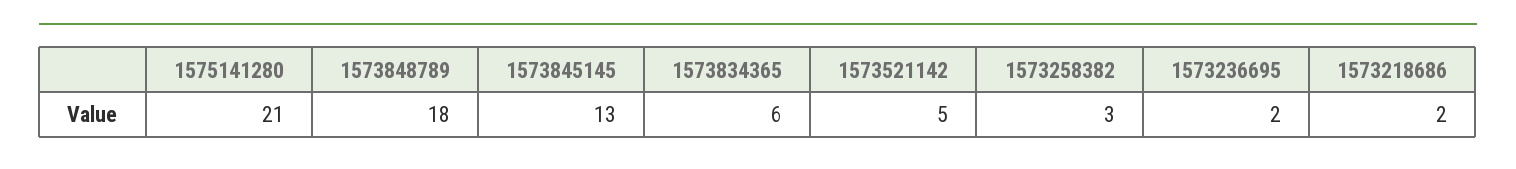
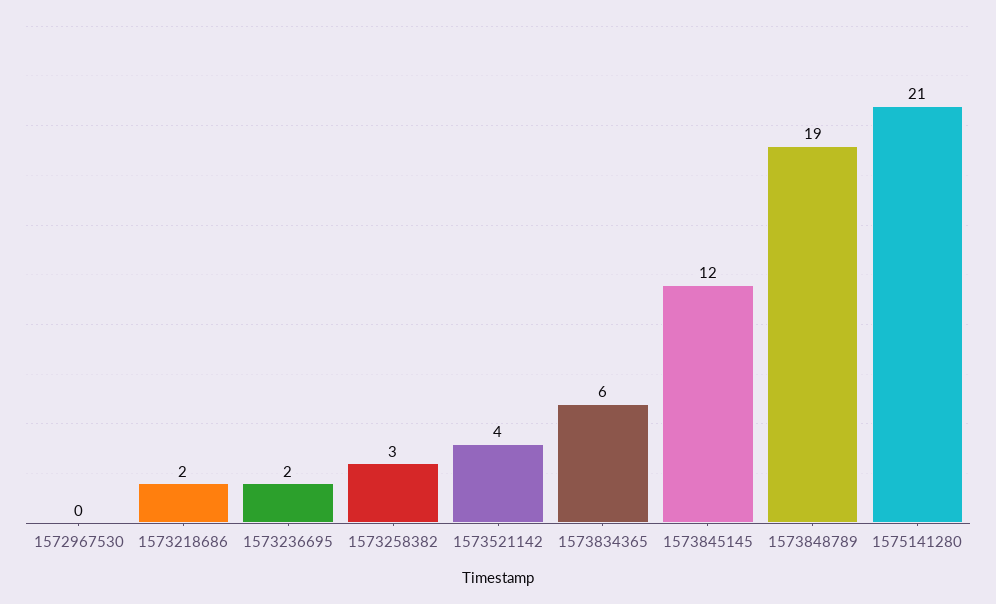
  {
    "1575141280": 21,
-   "1573848789": 18,
+   "1573848789": 19,
-   "1573845145": 13,
+   "1573845145": 12,
    "1573834365": 6,
-   "1573521142": 5,
+   "1573521142": 4,
    "1573258382": 3,
    "1573236695": 2,
-   "1573218686": 2
+   "1573218686": 2,
+   "1572967530": 0
  }

